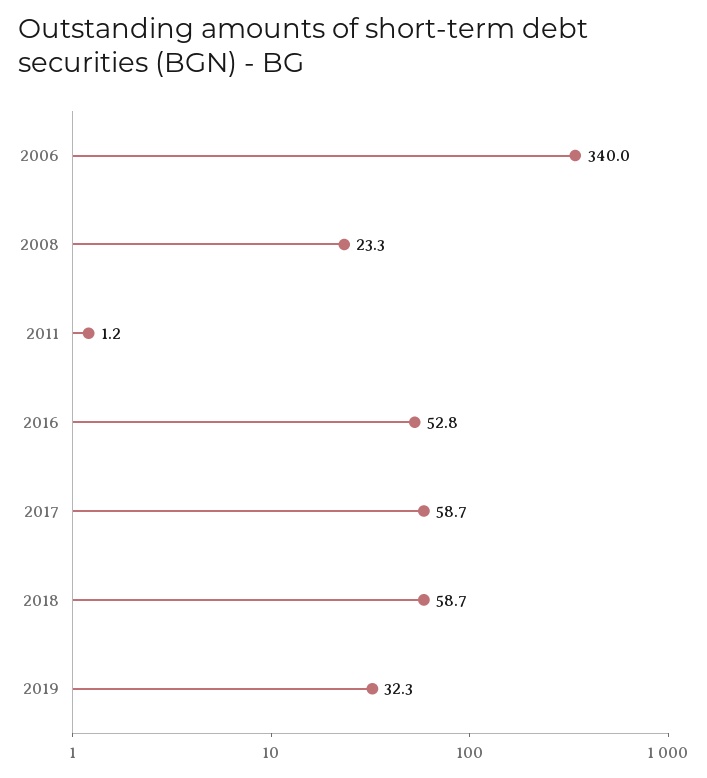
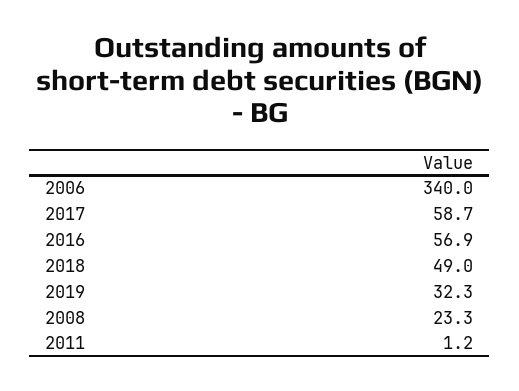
  {
    "2006": 340,
    "2008": 23.3,
    "2011": 1.2,
-   "2016": 52.8,
+   "2016": 56.9,
    "2017": 58.7,
-   "2018": 58.7,
+   "2018": 49,
    "2019": 32.3
  }

